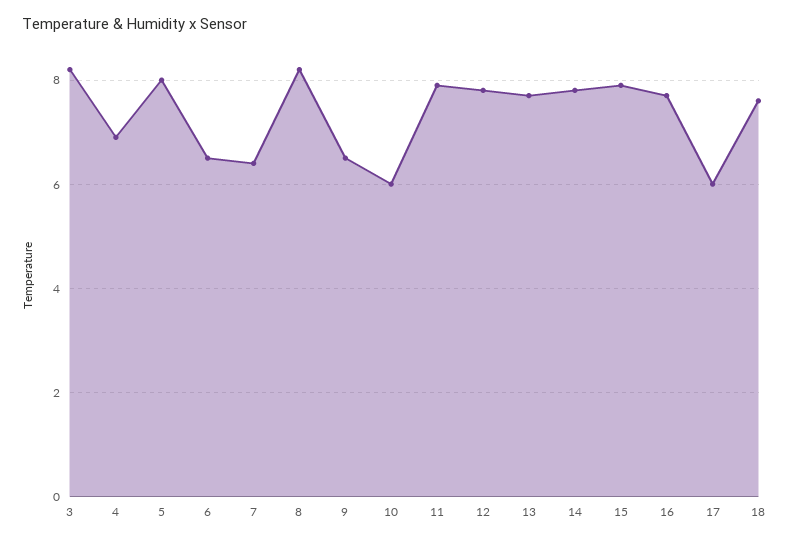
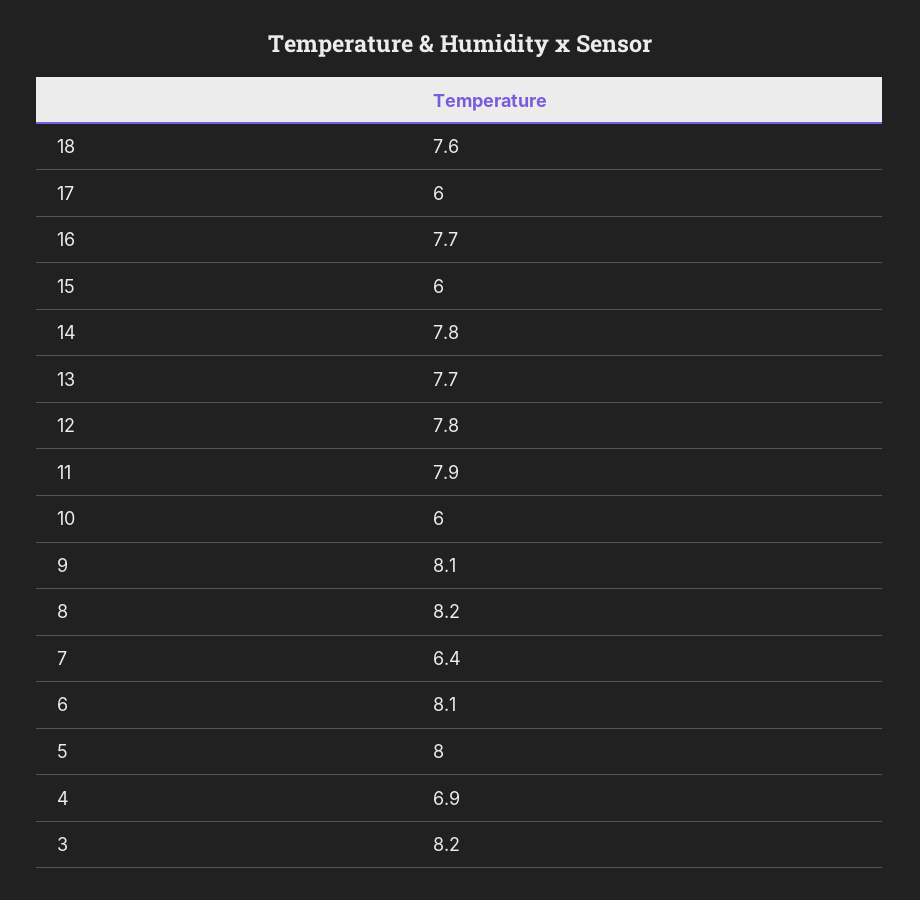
  {
    "3": 8.2,
    "4": 6.9,
    "5": 8,
-   "6": 6.5,
+   "6": 8.1,
    "7": 6.4,
    "8": 8.2,
-   "9": 6.5,
+   "9": 8.1,
    "10": 6,
    "11": 7.9,
    "12": 7.8,
    "13": 7.7,
    "14": 7.8,
-   "15": 8,
+   "15": 6,
    "16": 7.7,
    "17": 6,
    "18": 7.6
  }

